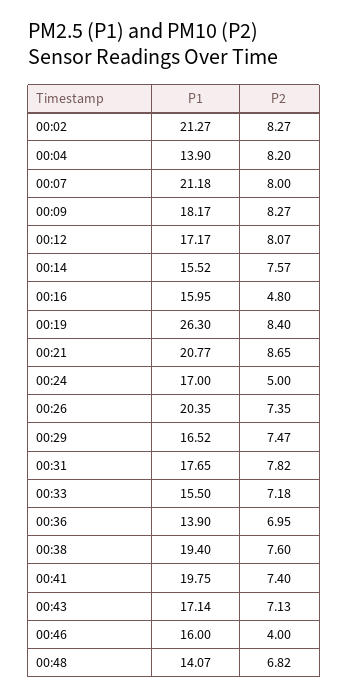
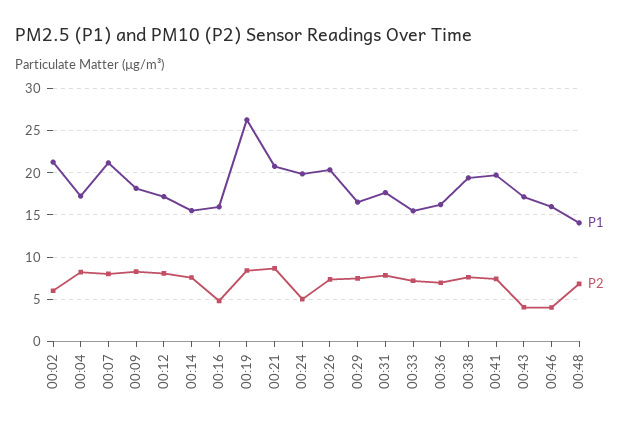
  {
    "P1": {
      "00:02": 21.27,
-     "00:04": 13.9,
+     "00:04": 17,
      "00:07": 21.18,
      "00:09": 18.17,
      "00:12": 17.17,
      "00:14": 15.52,
      "00:16": 15.95,
      "00:19": 26.3,
      "00:21": 20.77,
-     "00:24": 17,
+     "00:24": 20,
      "00:26": 20.35,
      "00:29": 16.52,
      "00:31": 17.65,
      "00:33": 15.5,
-     "00:36": 13.9,
+     "00:36": 16,
      "00:38": 19.4,
      "00:41": 19.75,
      "00:43": 17.14,
      "00:46": 16,
      "00:48": 14.07
    },
    "P2": {
-     "00:02": 8.27,
+     "00:02": 6,
      "00:04": 8.2,
      "00:07": 8,
      "00:09": 8.27,
      "00:12": 8.07,
      "00:14": 7.57,
      "00:16": 4.8,
      "00:19": 8.4,
      "00:21": 8.65,
      "00:24": 5,
      "00:26": 7.35,
      "00:29": 7.47,
      "00:31": 7.82,
      "00:33": 7.18,
      "00:36": 6.95,
      "00:38": 7.6,
      "00:41": 7.4,
-     "00:43": 7.13,
+     "00:43": 4,
      "00:46": 4,
      "00:48": 6.82
    }
  }

